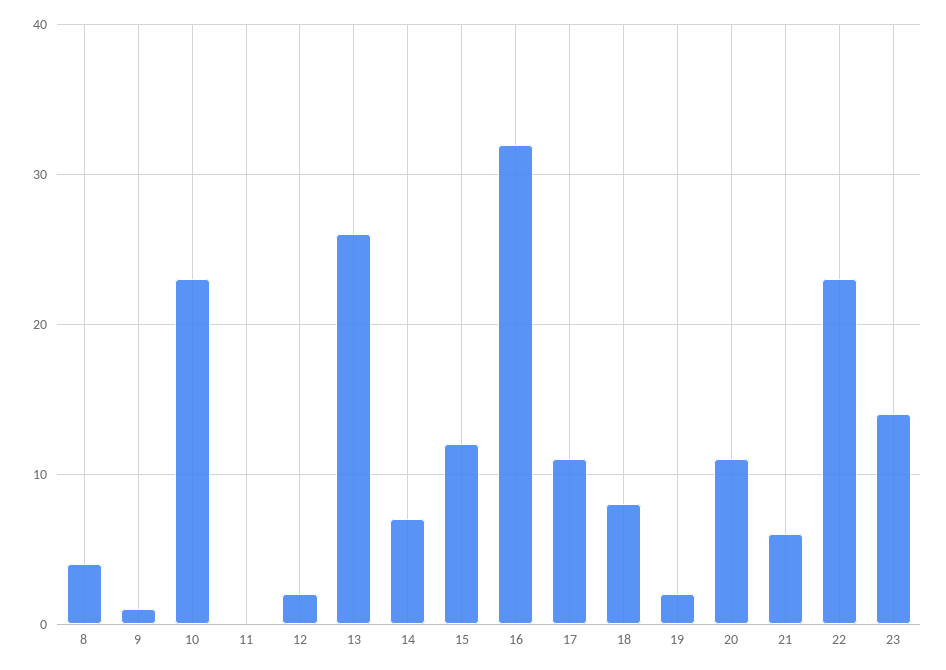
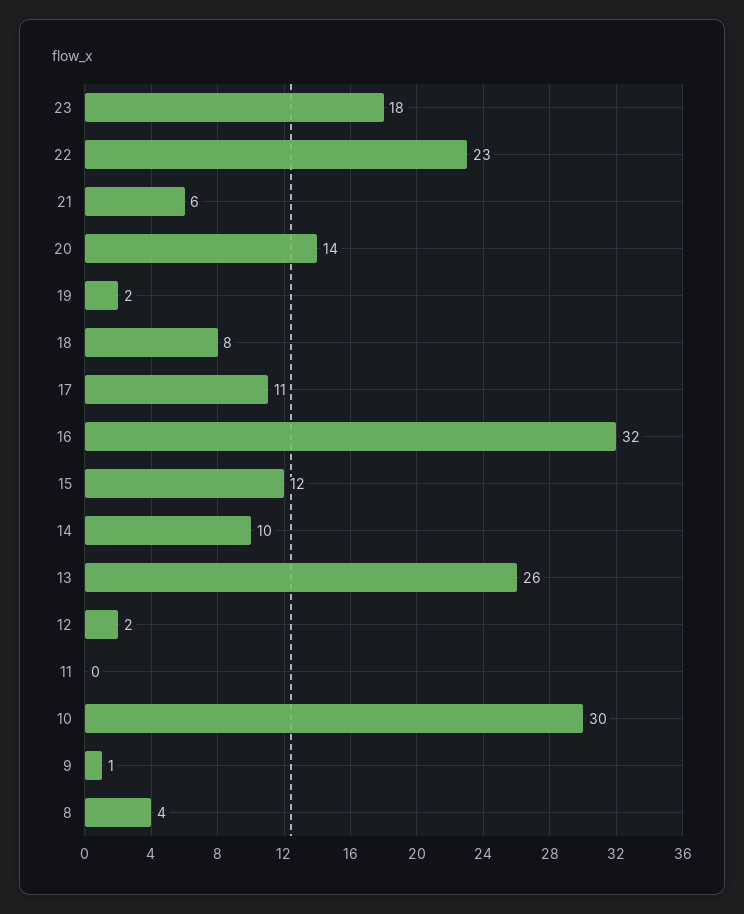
  {
    "8": 4,
    "9": 1,
-   "10": 23,
+   "10": 30,
    "11": 0,
    "12": 2,
    "13": 26,
-   "14": 7,
+   "14": 10,
    "15": 12,
    "16": 32,
    "17": 11,
    "18": 8,
    "19": 2,
-   "20": 11,
+   "20": 14,
    "21": 6,
    "22": 23,
-   "23": 14
+   "23": 18
  }

